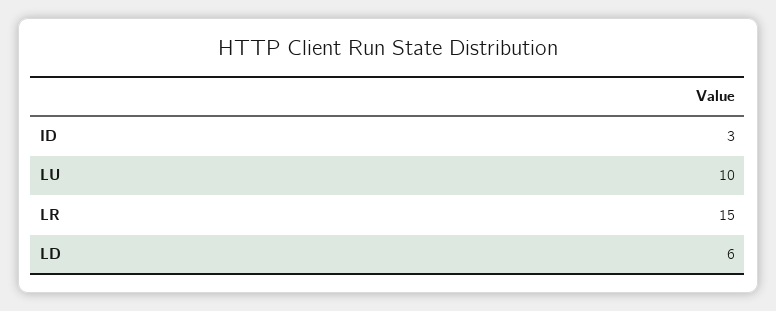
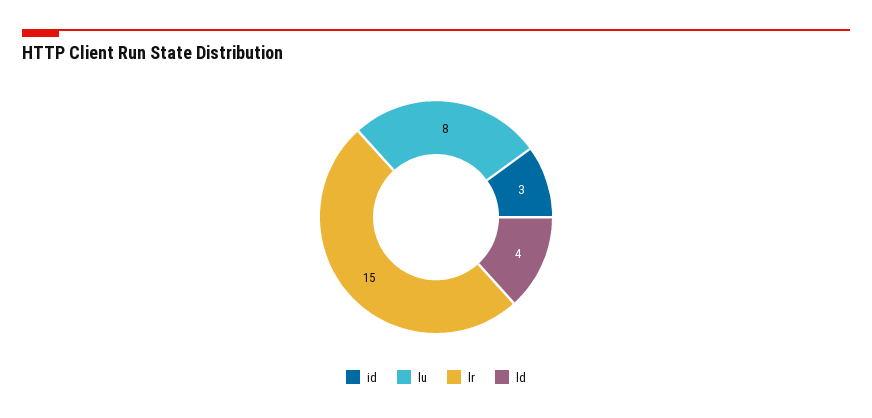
  {
    "ID": 3,
-   "LU": 10,
+   "LU": 8,
    "LR": 15,
-   "LD": 6
+   "LD": 4
  }

